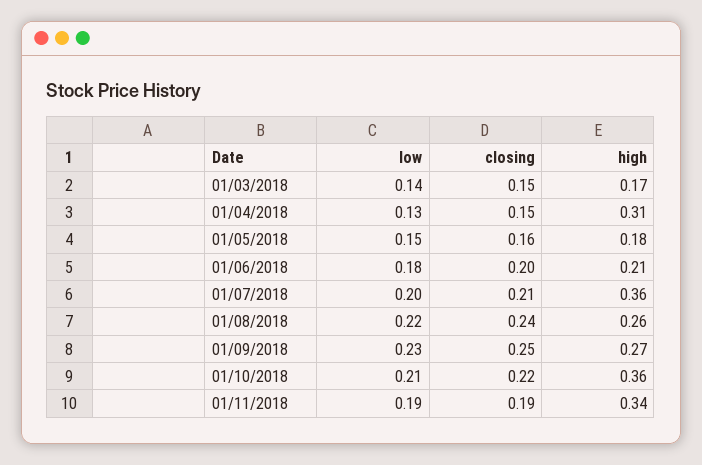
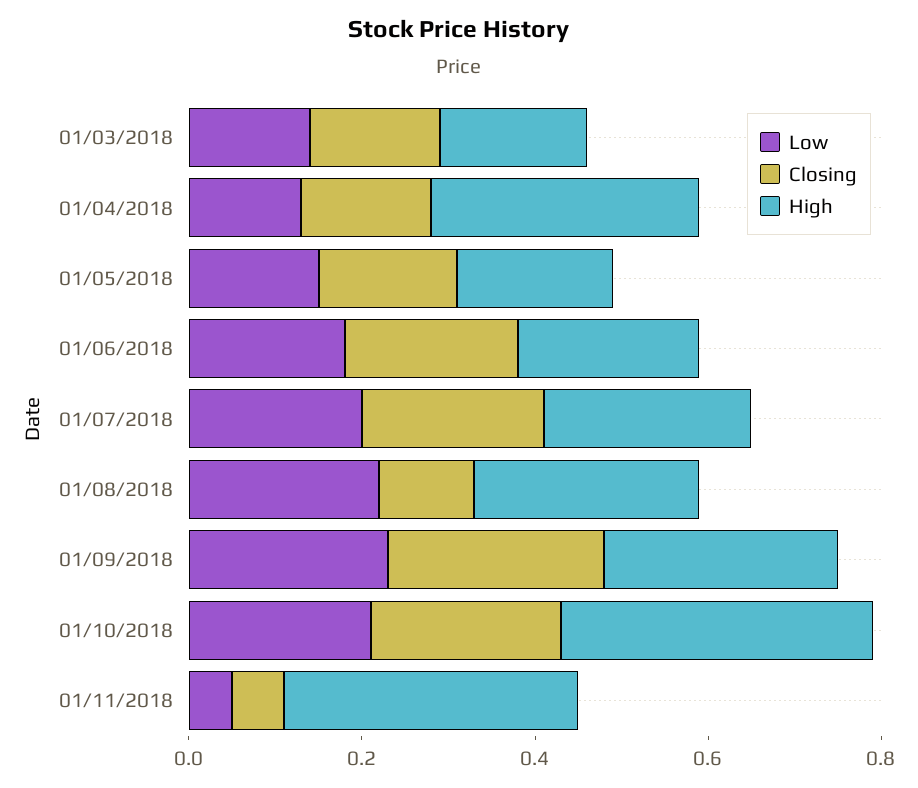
  {
    "low": {
      "01/03/2018": 0.14,
      "01/04/2018": 0.13,
      "01/05/2018": 0.15,
      "01/06/2018": 0.18,
      "01/07/2018": 0.2,
      "01/08/2018": 0.22,
      "01/09/2018": 0.23,
      "01/10/2018": 0.21,
-     "01/11/2018": 0.19
+     "01/11/2018": 0.05
    },
    "closing": {
      "01/03/2018": 0.15,
      "01/04/2018": 0.15,
      "01/05/2018": 0.16,
      "01/06/2018": 0.2,
      "01/07/2018": 0.21,
-     "01/08/2018": 0.24,
+     "01/08/2018": 0.1,
      "01/09/2018": 0.25,
      "01/10/2018": 0.22,
-     "01/11/2018": 0.19
+     "01/11/2018": 0.05
    },
    "high": {
      "01/03/2018": 0.17,
      "01/04/2018": 0.31,
      "01/05/2018": 0.18,
      "01/06/2018": 0.21,
-     "01/07/2018": 0.36,
+     "01/07/2018": 0.25,
      "01/08/2018": 0.26,
      "01/09/2018": 0.27,
      "01/10/2018": 0.36,
      "01/11/2018": 0.34
    }
  }

